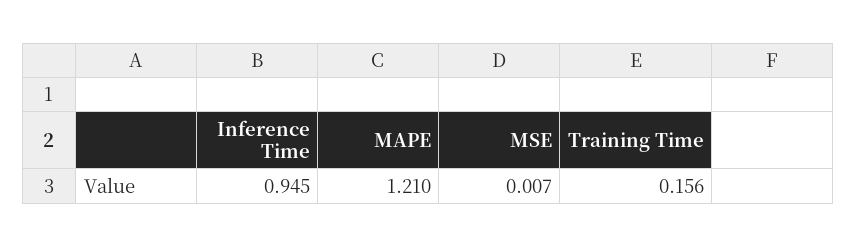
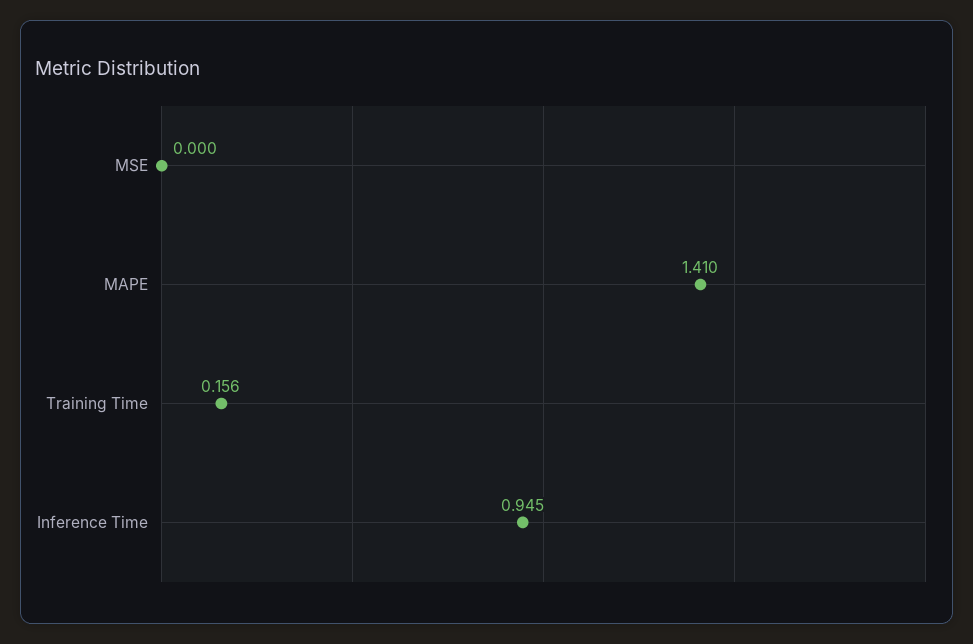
  {
    "Inference Time": 0.945,
-   "MAPE": 1.21,
+   "MAPE": 1.41,
-   "MSE": 0.007,
+   "MSE": 0,
    "Training Time": 0.156
  }

